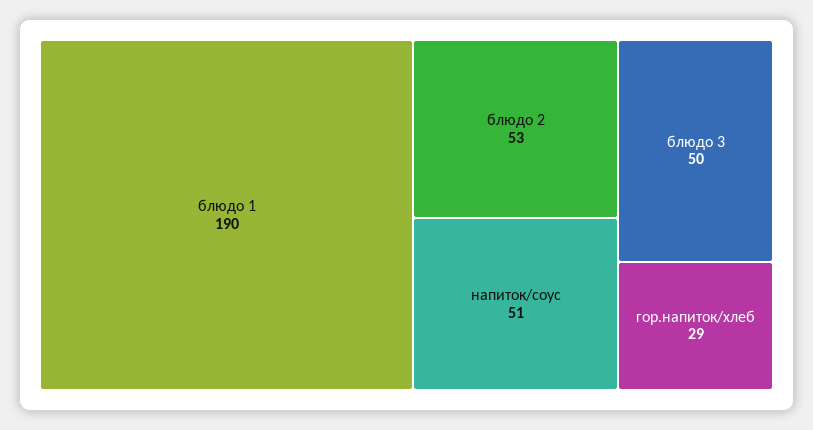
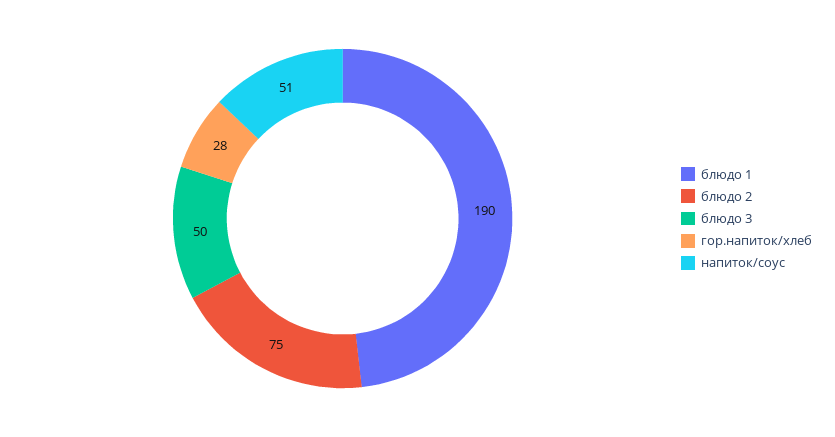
  {
    "блюдо 1": 190,
-   "блюдо 2": 53,
+   "блюдо 2": 75,
    "напиток/соус": 51,
    "блюдо 3": 50,
-   "гор.напиток/хлеб": 29
+   "гор.напиток/хлеб": 28
  }

